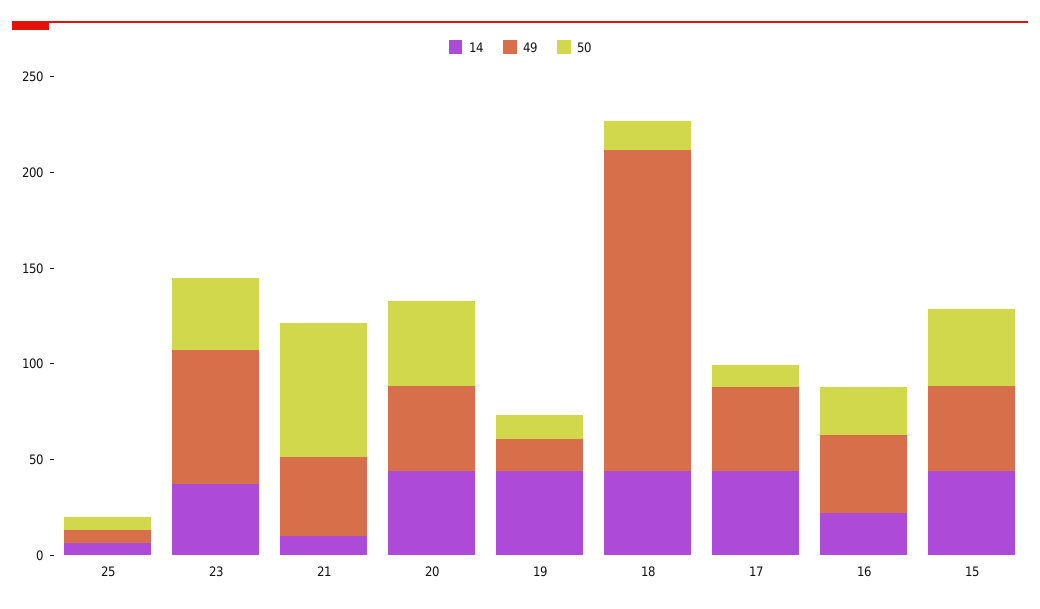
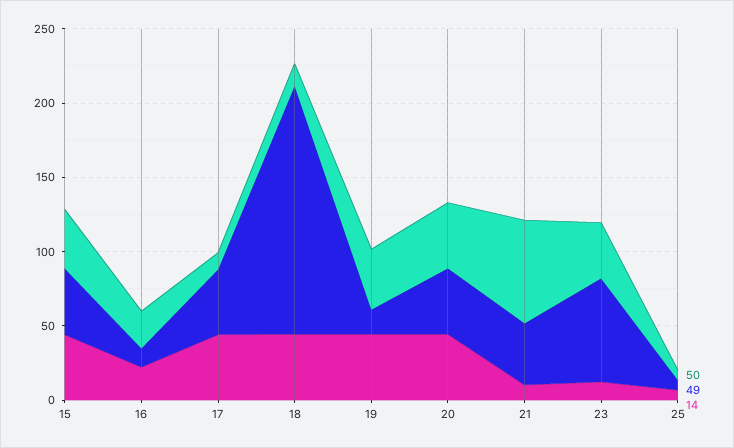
  {
    "14": {
      "25": 10,
-     "23": 40,
+     "23": 10,
      "21": 10,
      "20": 40,
      "19": 40,
      "18": 40,
      "17": 40,
      "16": 20,
      "15": 40
    },
    "49": {
      "25": 10,
      "23": 70,
      "21": 40,
      "20": 40,
      "19": 20,
      "18": 170,
      "17": 40,
-     "16": 40,
+     "16": 10,
      "15": 40
    },
    "50": {
      "25": 10,
      "23": 40,
      "21": 70,
      "20": 40,
-     "19": 10,
+     "19": 40,
      "18": 20,
      "17": 10,
      "16": 30,
      "15": 40
    }
  }

